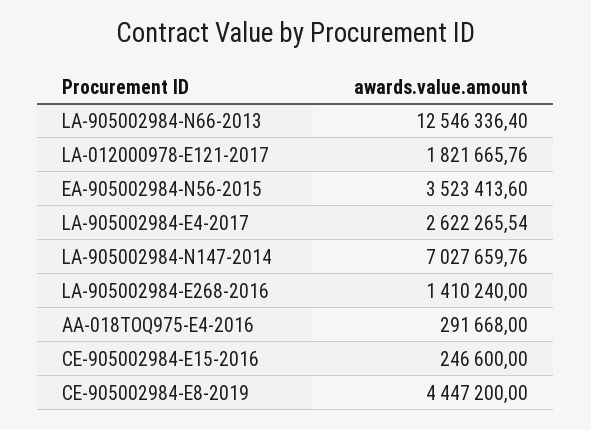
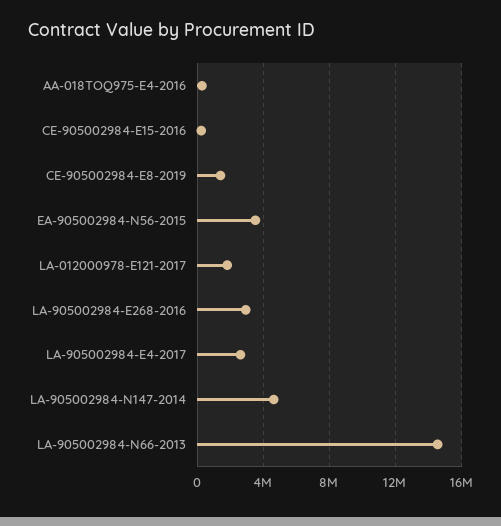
  {
-   "LA-905002984-N66-2013": 12546336.4,
+   "LA-905002984-N66-2013": 14500000,
    "LA-012000978-E121-2017": 1821665.76,
    "EA-905002984-N56-2015": 3523413.6,
    "LA-905002984-E4-2017": 2622265.54,
-   "LA-905002984-N147-2014": 7027659.76,
+   "LA-905002984-N147-2014": 4500000,
-   "LA-905002984-E268-2016": 1410240,
+   "LA-905002984-E268-2016": 3000000,
    "AA-018TOQ975-E4-2016": 291668,
    "CE-905002984-E15-2016": 246600,
-   "CE-905002984-E8-2019": 4447200
+   "CE-905002984-E8-2019": 1500000
  }

